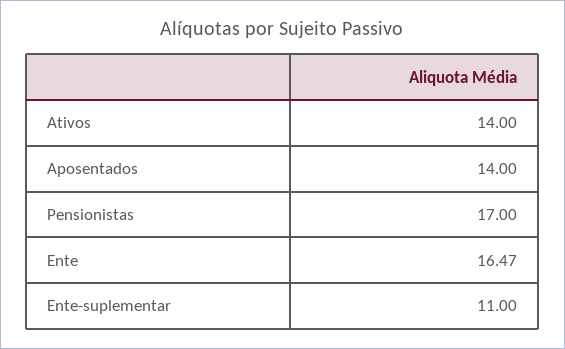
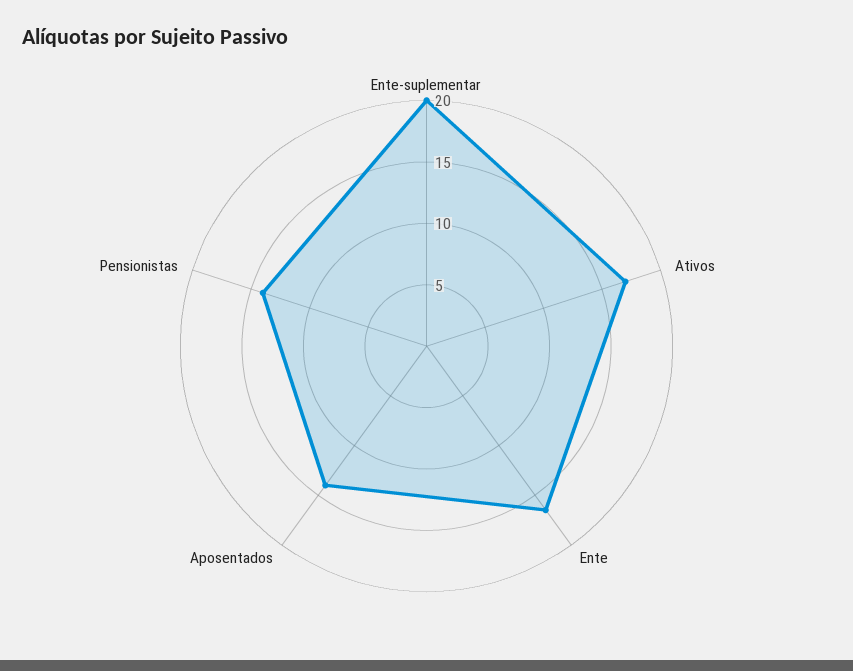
  {
-   "Ativos": 14,
+   "Ativos": 17,
    "Aposentados": 14,
-   "Pensionistas": 17,
+   "Pensionistas": 14,
    "Ente": 16.47,
-   "Ente-suplementar": 11
+   "Ente-suplementar": 20
  }

